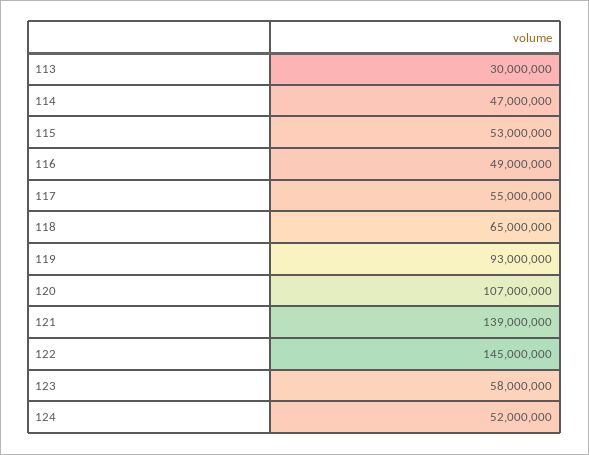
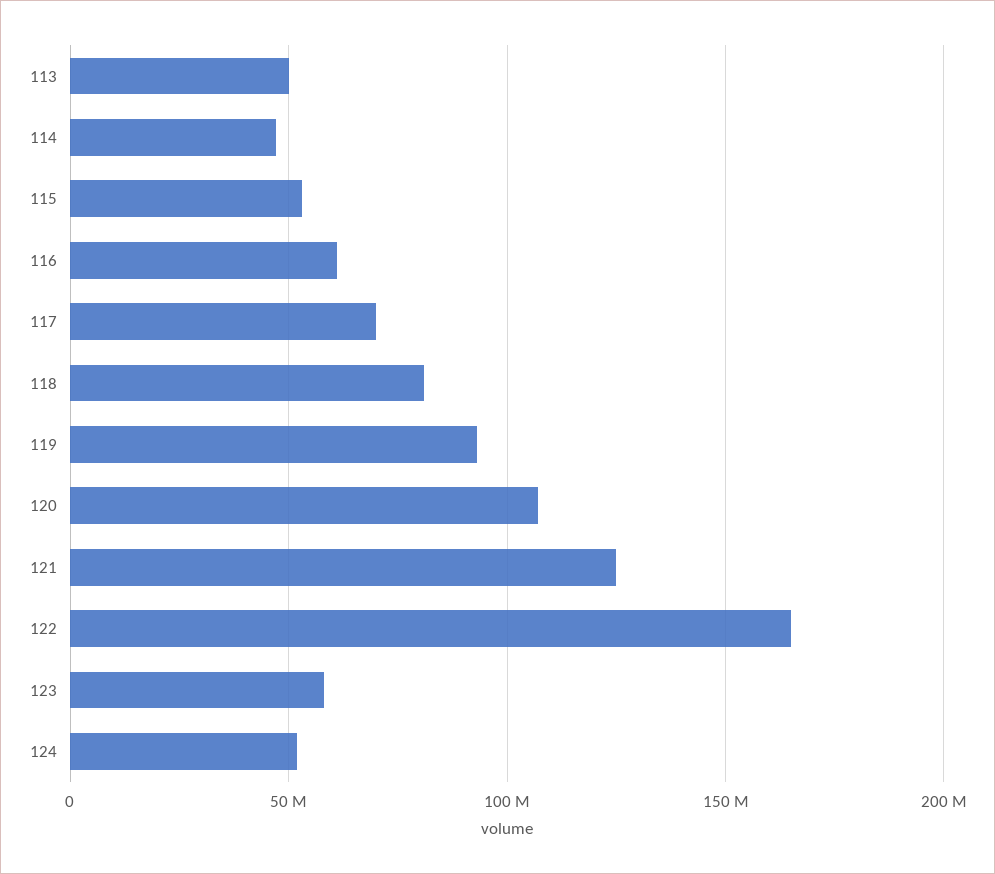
  {
-   "113": 30000000,
+   "113": 50000000,
    "114": 47000000,
    "115": 53000000,
-   "116": 49000000,
+   "116": 60000000,
-   "117": 55000000,
+   "117": 70000000,
-   "118": 65000000,
+   "118": 80000000,
    "119": 93000000,
    "120": 107000000,
-   "121": 139000000,
+   "121": 125000000,
-   "122": 145000000,
+   "122": 165000000,
    "123": 58000000,
    "124": 52000000
  }

